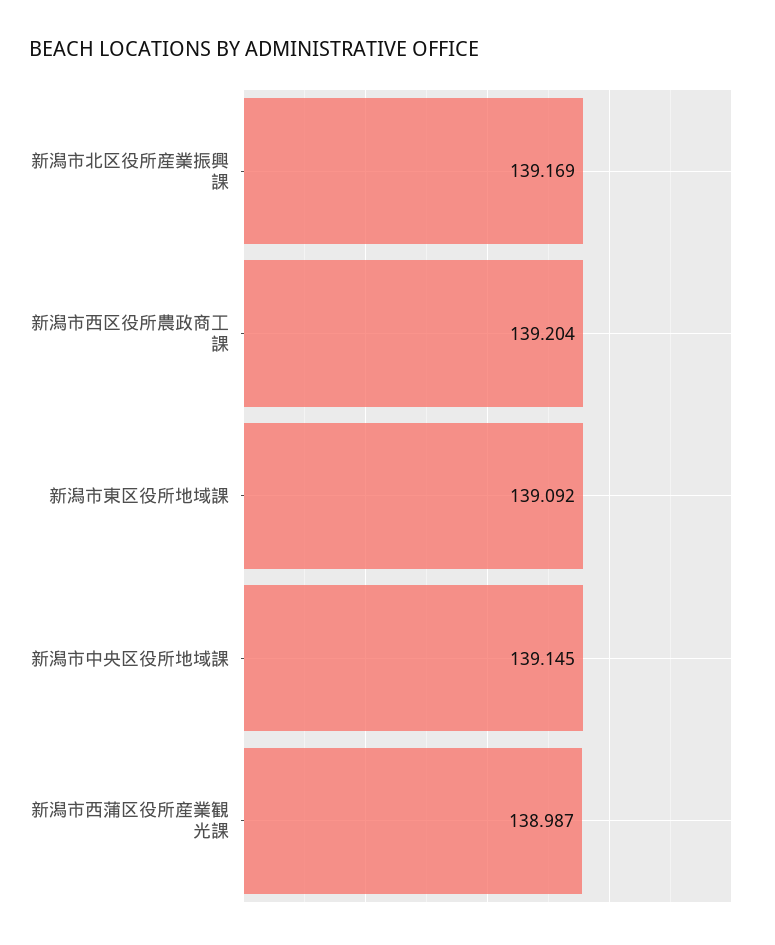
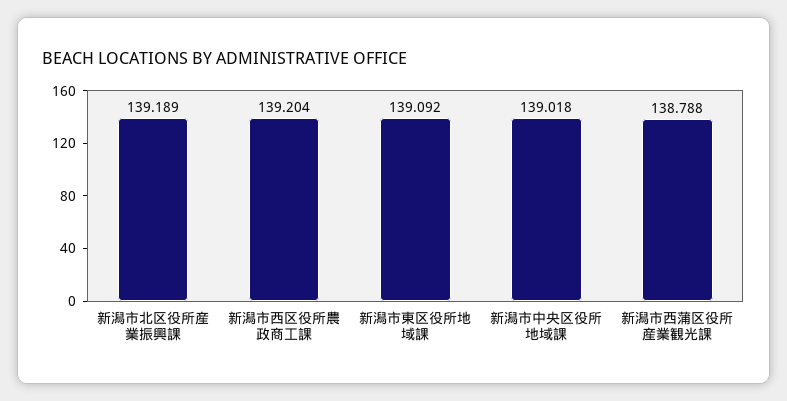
  {
-   "新潟市北区役所産業振興課": 139.169,
+   "新潟市北区役所産業振興課": 139.189,
    "新潟市西区役所農政商工課": 139.204,
    "新潟市東区役所地域課": 139.092,
-   "新潟市中央区役所地域課": 139.145,
+   "新潟市中央区役所地域課": 139.018,
-   "新潟市西蒲区役所産業観光課": 138.987
+   "新潟市西蒲区役所産業観光課": 138.788
  }

